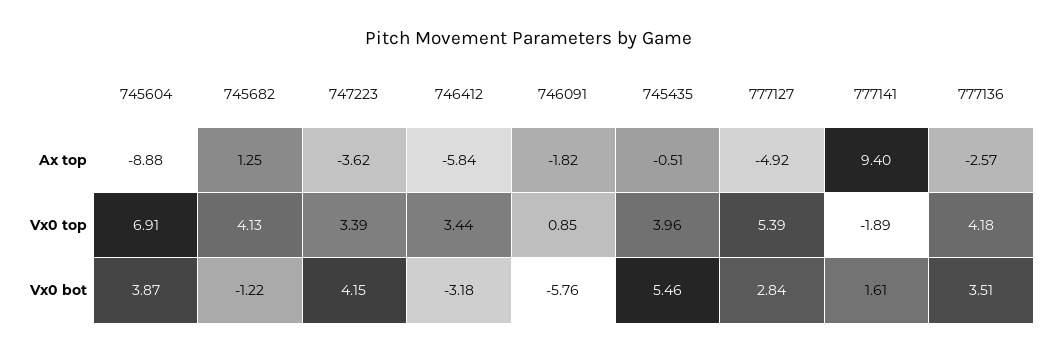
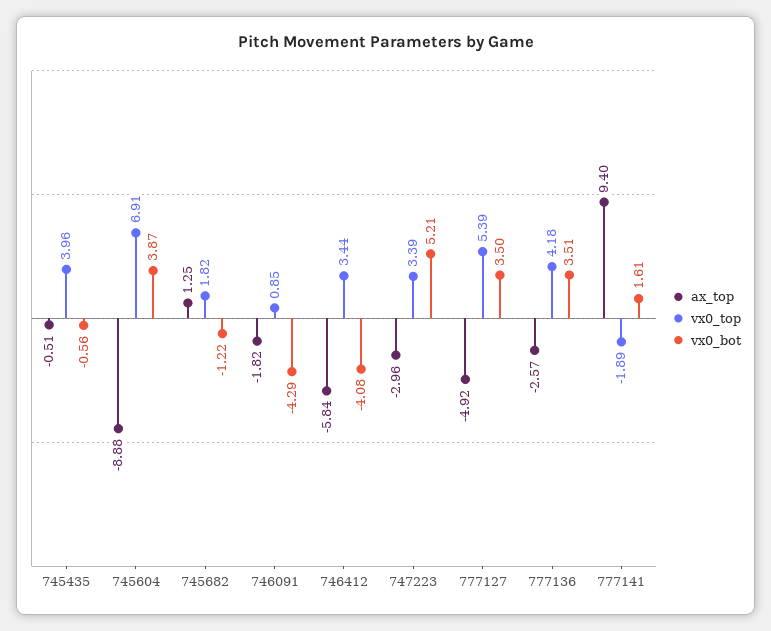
  {
    "Ax top": {
      "745604": -8.88,
      "745682": 1.25,
-     "747223": -3.62,
+     "747223": -2.96,
      "746412": -5.84,
      "746091": -1.82,
      "745435": -0.51,
      "777127": -4.92,
      "777141": 9.4,
      "777136": -2.57
    },
    "Vx0 top": {
      "745604": 6.91,
-     "745682": 4.13,
+     "745682": 1.82,
      "747223": 3.39,
      "746412": 3.44,
      "746091": 0.85,
      "745435": 3.96,
      "777127": 5.39,
      "777141": -1.89,
      "777136": 4.18
    },
    "Vx0 bot": {
      "745604": 3.87,
      "745682": -1.22,
-     "747223": 4.15,
+     "747223": 5.21,
-     "746412": -3.18,
+     "746412": -4.08,
-     "746091": -5.76,
+     "746091": -4.29,
-     "745435": 5.46,
+     "745435": -0.56,
-     "777127": 2.84,
+     "777127": 3.5,
      "777141": 1.61,
      "777136": 3.51
    }
  }

